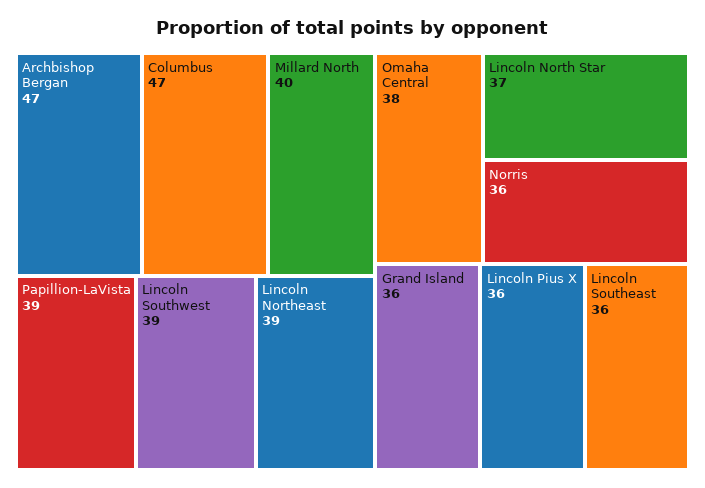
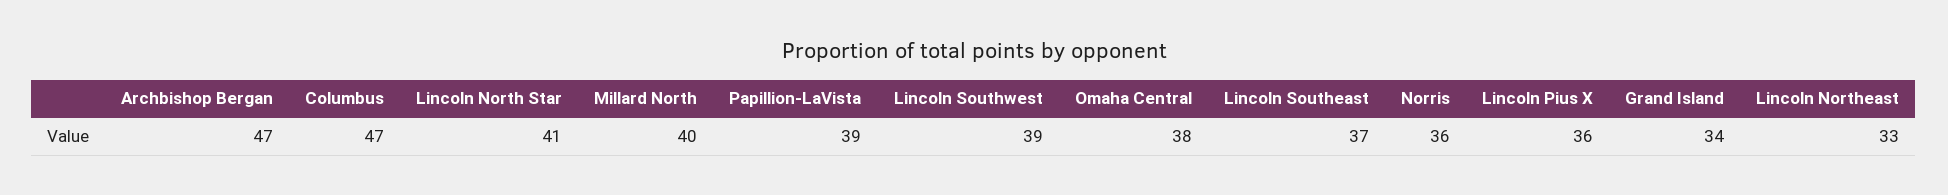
  {
    "Archbishop Bergan": 47,
    "Columbus": 47,
    "Millard North": 40,
    "Papillion-LaVista": 39,
    "Lincoln Southwest": 39,
-   "Lincoln Northeast": 39,
+   "Lincoln Northeast": 33,
    "Omaha Central": 38,
-   "Lincoln North Star": 37,
+   "Lincoln North Star": 41,
    "Norris": 36,
-   "Grand Island": 36,
+   "Grand Island": 34,
    "Lincoln Pius X": 36,
-   "Lincoln Southeast": 36
+   "Lincoln Southeast": 37
  }

